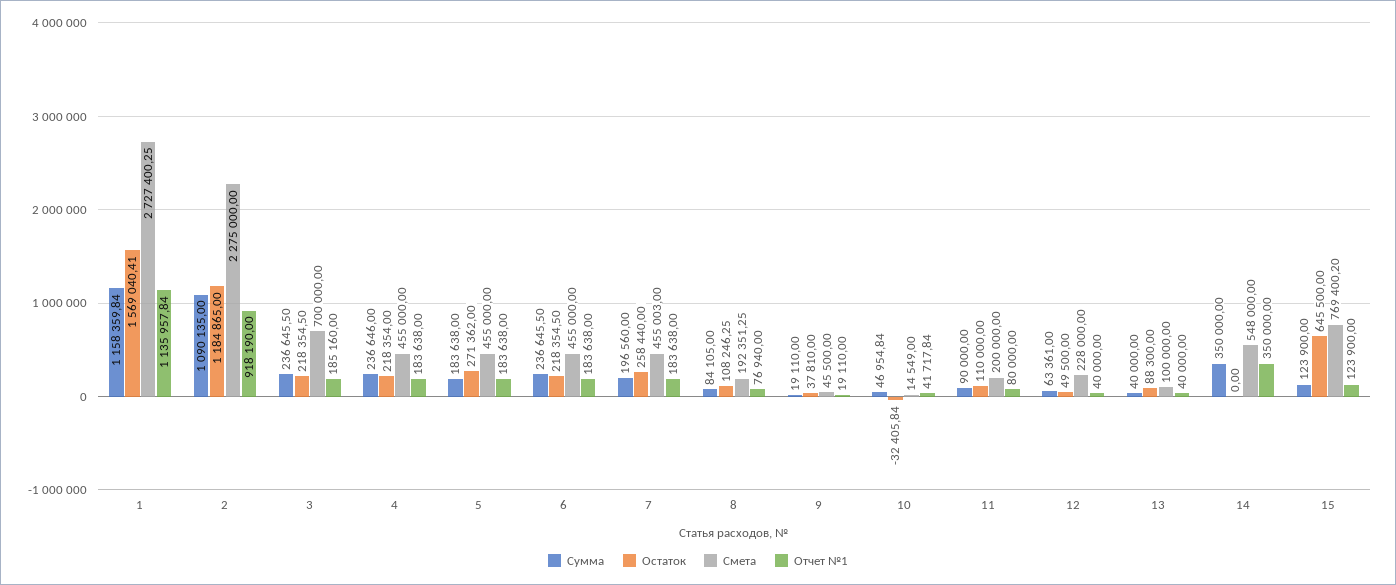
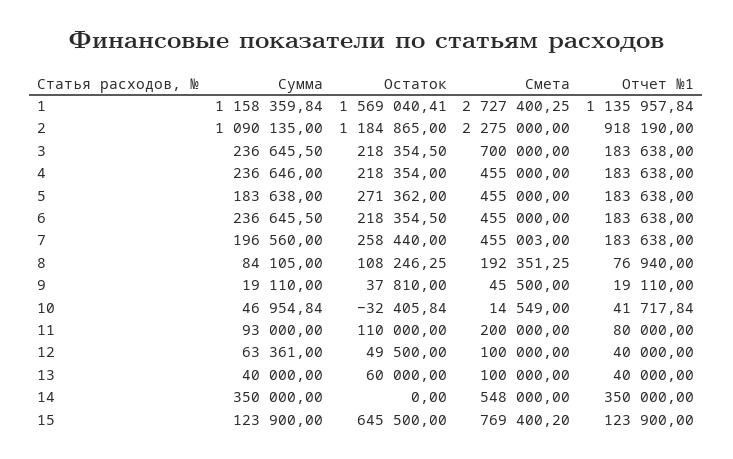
  {
    "Сумма": {
      "1": 1158359.84,
      "2": 1090135,
      "3": 236645.5,
      "4": 236646,
      "5": 183638,
      "6": 236645.5,
      "7": 196560,
      "8": 84105,
      "9": 19110,
      "10": 46954.84,
-     "11": 90000,
+     "11": 93000,
      "12": 63361,
      "13": 40000,
      "14": 350000,
      "15": 123900
    },
    "Остаток": {
      "1": 1569040.41,
      "2": 1184865,
      "3": 218354.5,
      "4": 218354,
      "5": 271362,
      "6": 218354.5,
      "7": 258440,
      "8": 108246.25,
      "9": 37810,
      "10": -32405.84,
      "11": 110000,
      "12": 49500,
-     "13": 88300,
+     "13": 60000,
      "14": 0,
      "15": 645500
    },
    "Смета": {
      "1": 2727400.25,
      "2": 2275000,
      "3": 700000,
      "4": 455000,
      "5": 455000,
      "6": 455000,
      "7": 455003,
      "8": 192351.25,
      "9": 45500,
      "10": 14549,
      "11": 200000,
-     "12": 228000,
+     "12": 100000,
      "13": 100000,
      "14": 548000,
      "15": 769400.2
    },
    "Отчет №1": {
      "1": 1135957.84,
      "2": 918190,
-     "3": 185160,
+     "3": 183638,
      "4": 183638,
      "5": 183638,
      "6": 183638,
      "7": 183638,
      "8": 76940,
      "9": 19110,
      "10": 41717.84,
      "11": 80000,
      "12": 40000,
      "13": 40000,
      "14": 350000,
      "15": 123900
    }
  }

